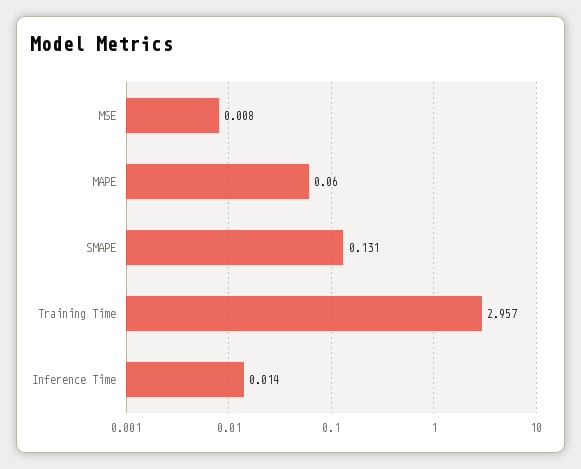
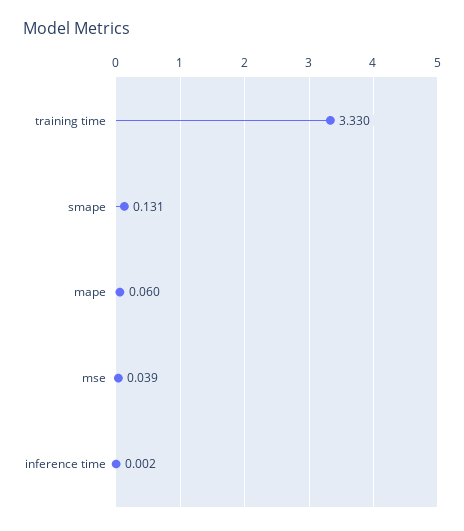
  {
-   "MSE": 0.008,
+   "MSE": 0.039,
    "MAPE": 0.06,
    "SMAPE": 0.131,
-   "Training Time": 2.957,
+   "Training Time": 3.33,
-   "Inference Time": 0.014
+   "Inference Time": 0.002
  }

